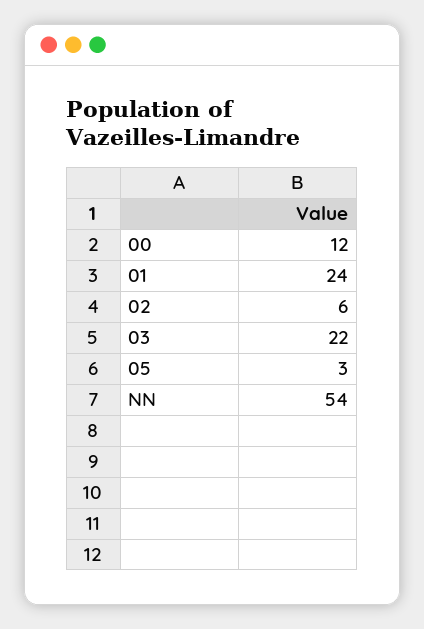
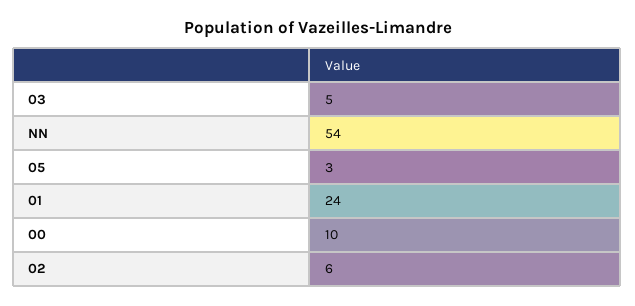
  {
-   "00": 12,
+   "00": 10,
    "01": 24,
    "02": 6,
-   "03": 22,
+   "03": 5,
    "05": 3,
    "NN": 54
  }

